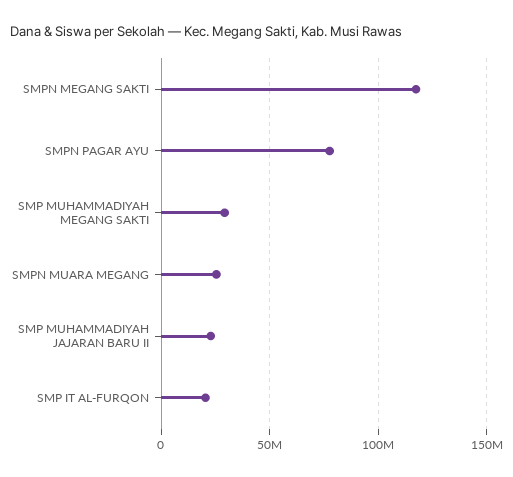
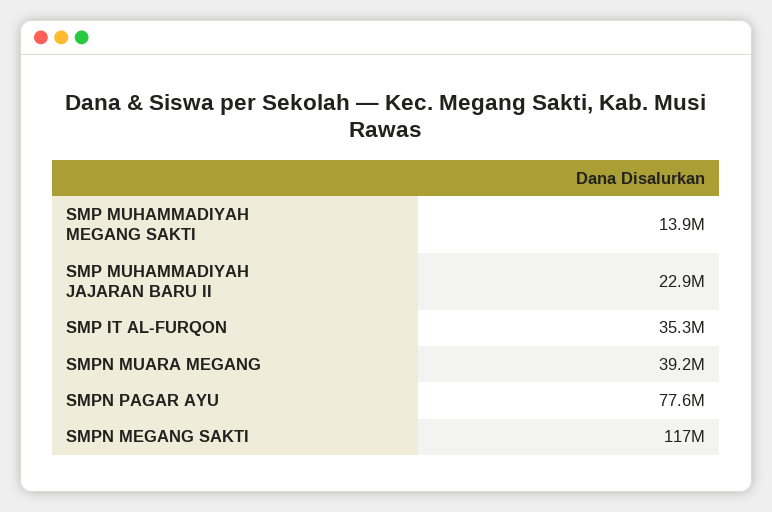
  {
    "SMPN MEGANG SAKTI": 117000000,
    "SMPN PAGAR AYU": 77600000,
-   "SMP MUHAMMADIYAH MEGANG SAKTI": 30000000,
+   "SMP MUHAMMADIYAH MEGANG SAKTI": 13900000,
-   "SMPN MUARA MEGANG": 25000000,
+   "SMPN MUARA MEGANG": 39200000,
    "SMP MUHAMMADIYAH JAJARAN BARU II": 22900000,
-   "SMP IT AL-FURQON": 20000000
+   "SMP IT AL-FURQON": 35300000
  }

